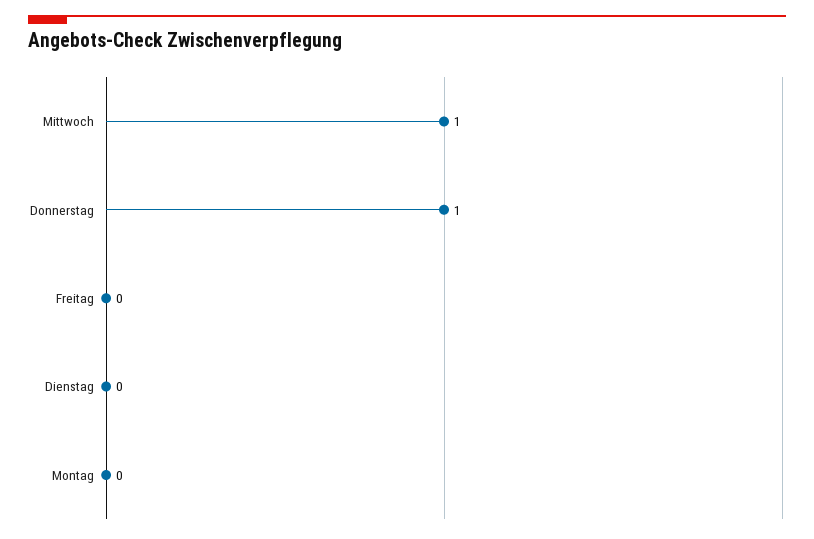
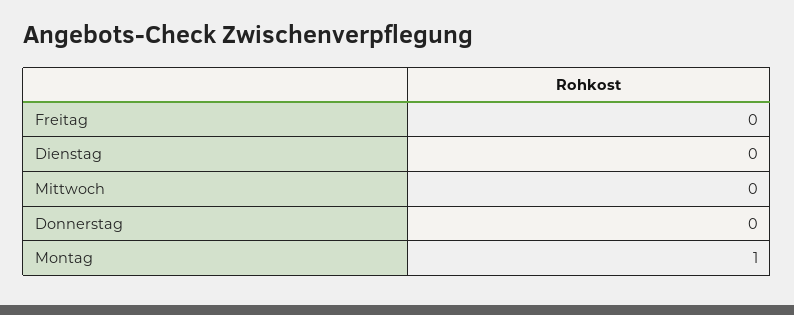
  {
-   "Mittwoch": 1,
+   "Mittwoch": 0,
-   "Donnerstag": 1,
+   "Donnerstag": 0,
    "Freitag": 0,
    "Dienstag": 0,
-   "Montag": 0
+   "Montag": 1
  }

